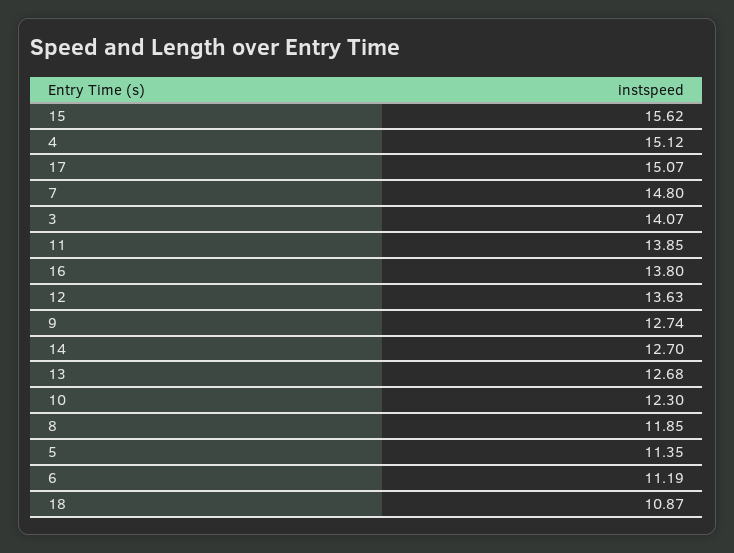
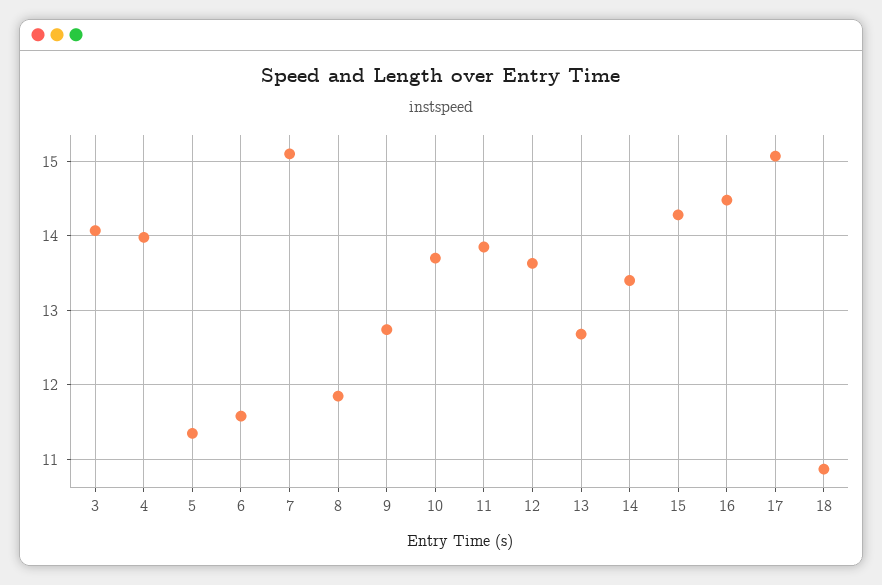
  {
-   "15": 15.62,
+   "15": 14.3,
-   "4": 15.12,
+   "4": 14,
    "17": 15.07,
-   "7": 14.8,
+   "7": 15.1,
    "3": 14.07,
    "11": 13.85,
-   "16": 13.8,
+   "16": 14.5,
    "12": 13.63,
    "9": 12.74,
-   "14": 12.7,
+   "14": 13.4,
    "13": 12.68,
-   "10": 12.3,
+   "10": 13.7,
    "8": 11.85,
    "5": 11.35,
-   "6": 11.19,
+   "6": 11.6,
    "18": 10.87
  }

